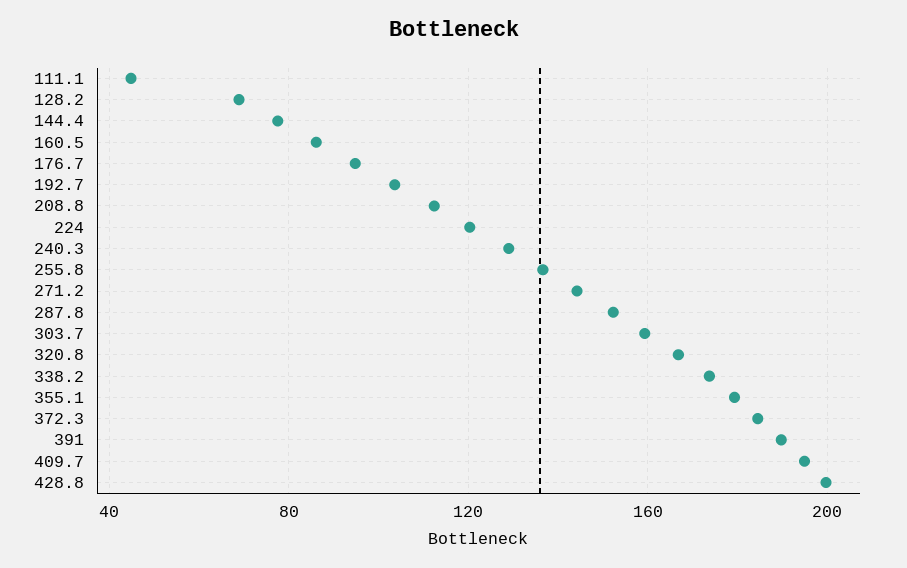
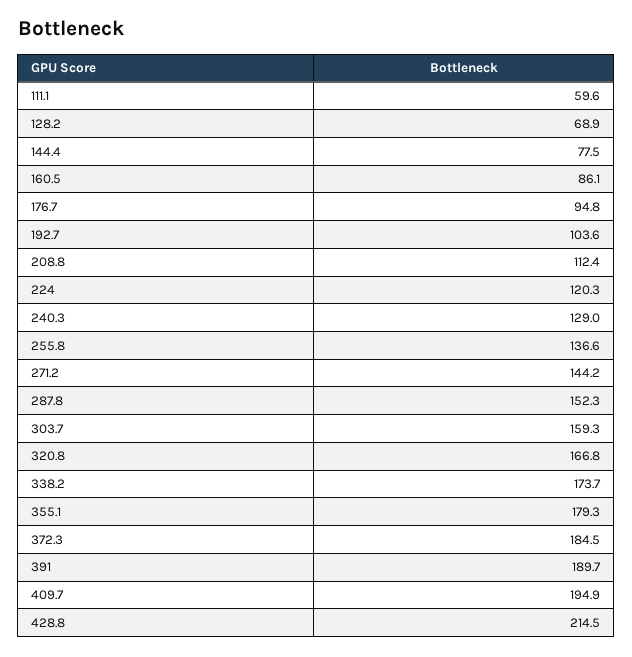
  {
-   "111.1": 45,
+   "111.1": 59.6,
    "128.2": 68.9,
    "144.4": 77.5,
    "160.5": 86.1,
    "176.7": 94.8,
    "192.7": 103.6,
    "208.8": 112.4,
    "224": 120.3,
    "240.3": 129,
    "255.8": 136.6,
    "271.2": 144.2,
    "287.8": 152.3,
    "303.7": 159.3,
    "320.8": 166.8,
    "338.2": 173.7,
    "355.1": 179.3,
    "372.3": 184.5,
    "391": 189.7,
    "409.7": 194.9,
-   "428.8": 200
+   "428.8": 214.5
  }

